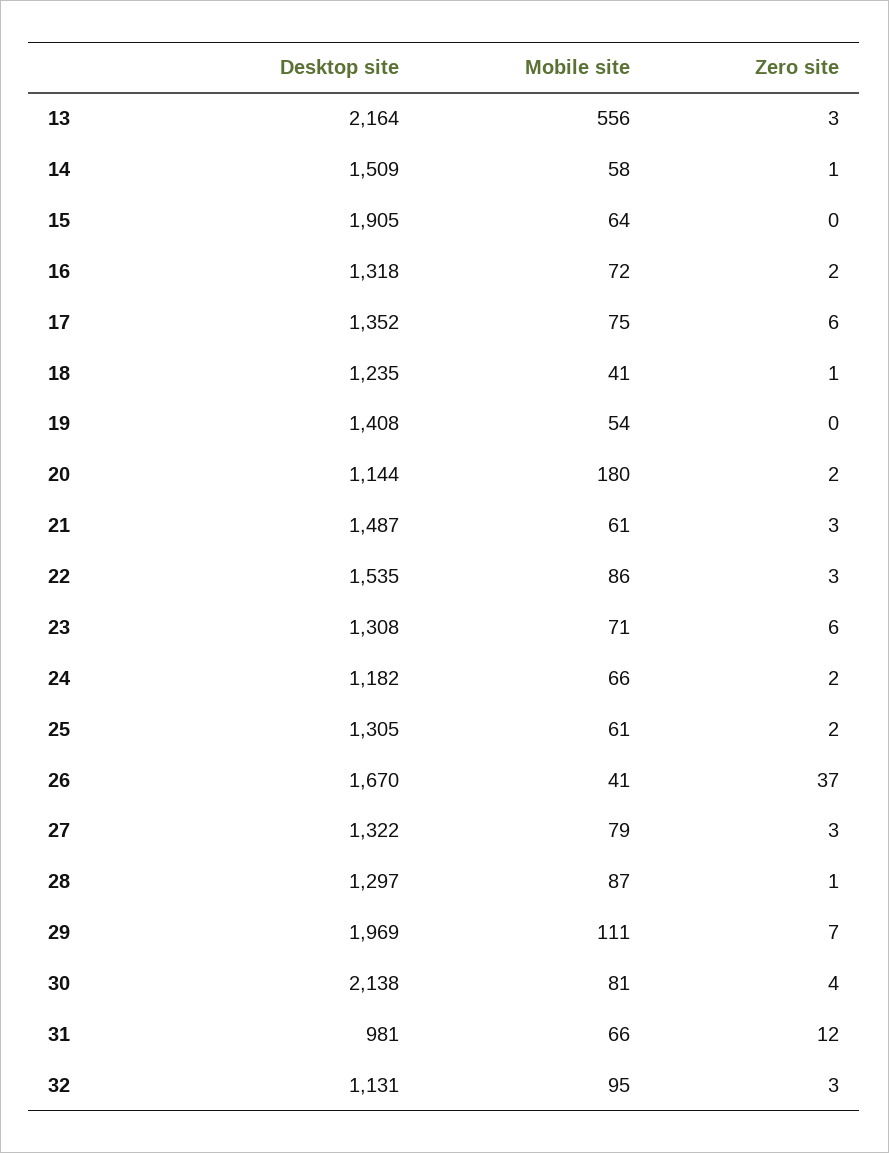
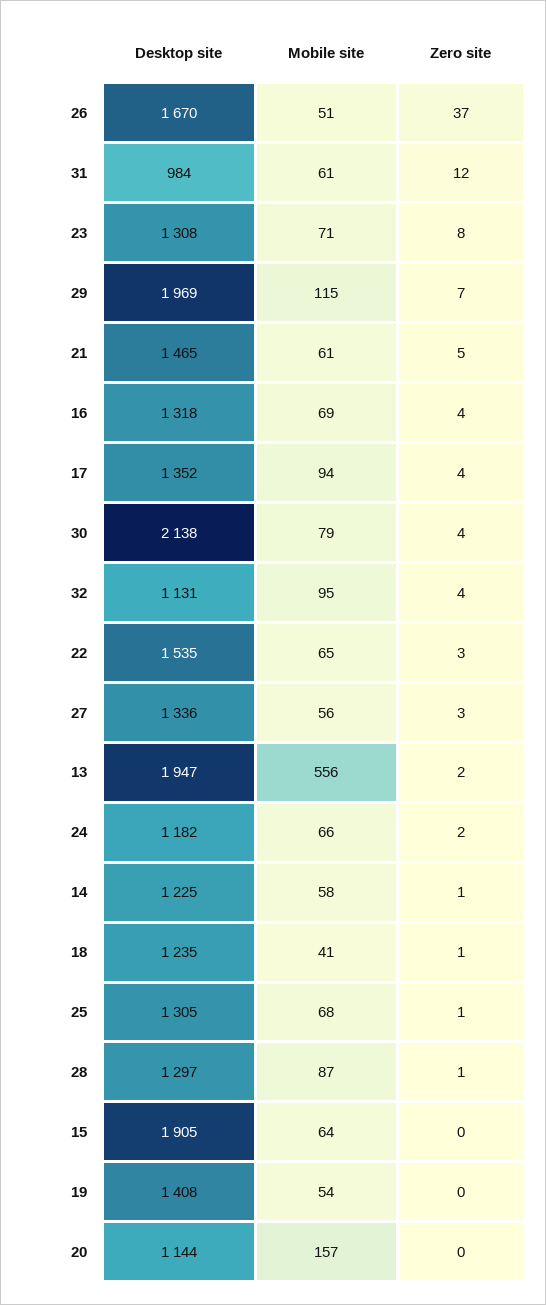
  {
    "Desktop site": {
-     "13": 2164,
+     "13": 1947,
-     "14": 1509,
+     "14": 1225,
      "15": 1905,
      "16": 1318,
      "17": 1352,
      "18": 1235,
      "19": 1408,
      "20": 1144,
-     "21": 1487,
+     "21": 1465,
      "22": 1535,
      "23": 1308,
      "24": 1182,
      "25": 1305,
      "26": 1670,
-     "27": 1322,
+     "27": 1336,
      "28": 1297,
      "29": 1969,
      "30": 2138,
-     "31": 981,
+     "31": 984,
      "32": 1131
    },
    "Mobile site": {
      "13": 556,
      "14": 58,
      "15": 64,
-     "16": 72,
+     "16": 69,
-     "17": 75,
+     "17": 94,
      "18": 41,
      "19": 54,
-     "20": 180,
+     "20": 157,
      "21": 61,
-     "22": 86,
+     "22": 65,
      "23": 71,
      "24": 66,
-     "25": 61,
+     "25": 68,
-     "26": 41,
+     "26": 51,
-     "27": 79,
+     "27": 56,
      "28": 87,
-     "29": 111,
+     "29": 115,
-     "30": 81,
+     "30": 79,
-     "31": 66,
+     "31": 61,
      "32": 95
    },
    "Zero site": {
-     "13": 3,
+     "13": 2,
      "14": 1,
      "15": 0,
-     "16": 2,
+     "16": 4,
-     "17": 6,
+     "17": 4,
      "18": 1,
      "19": 0,
-     "20": 2,
+     "20": 0,
-     "21": 3,
+     "21": 5,
      "22": 3,
-     "23": 6,
+     "23": 8,
      "24": 2,
-     "25": 2,
+     "25": 1,
      "26": 37,
      "27": 3,
      "28": 1,
      "29": 7,
      "30": 4,
      "31": 12,
-     "32": 3
+     "32": 4
    }
  }

